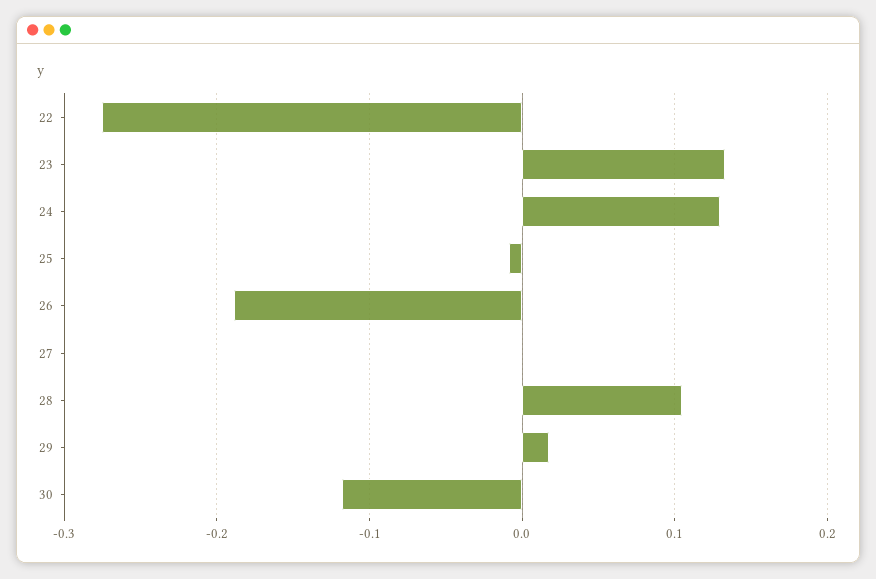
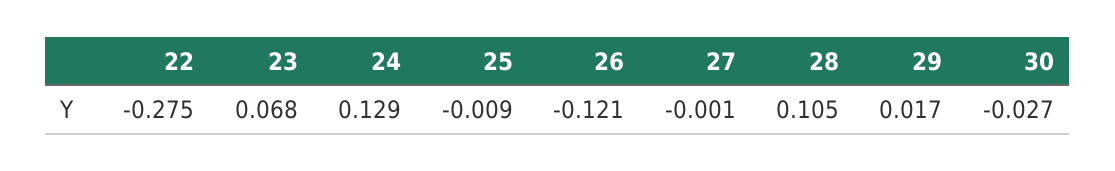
  {
    "22": -0.275,
-   "23": 0.13,
+   "23": 0.068,
    "24": 0.129,
    "25": -0.009,
-   "26": -0.19,
+   "26": -0.121,
    "27": -0.001,
    "28": 0.105,
    "29": 0.017,
-   "30": -0.12
+   "30": -0.027
  }

